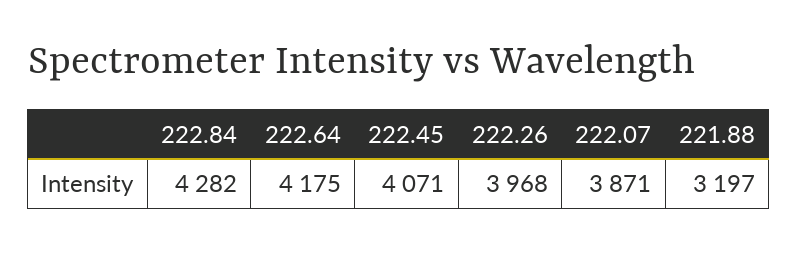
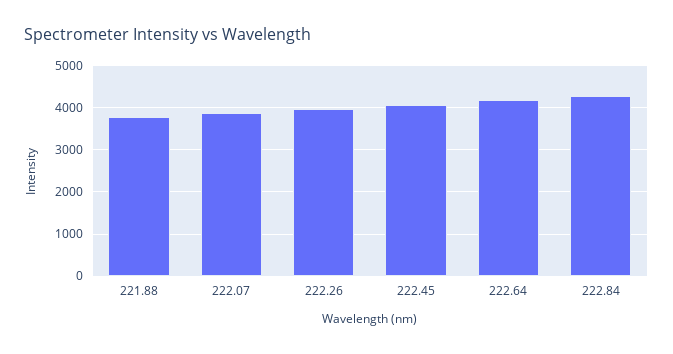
  {
    "222.84": 4282,
    "222.64": 4175,
    "222.45": 4071,
    "222.26": 3968,
    "222.07": 3871,
-   "221.88": 3197
+   "221.88": 3800
  }

